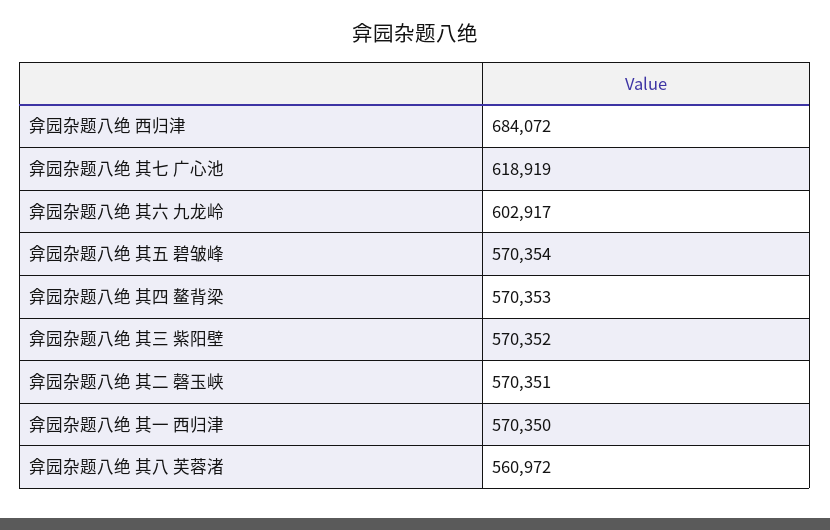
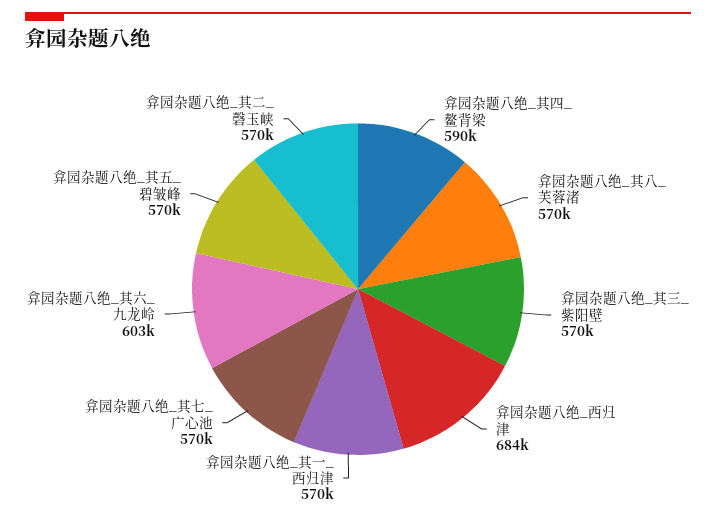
  {
    "弇园杂题八绝 西归津": 684072,
-   "弇园杂题八绝 其七 广心池": 618919,
+   "弇园杂题八绝 其七 广心池": 570000,
    "弇园杂题八绝 其六 九龙岭": 602917,
    "弇园杂题八绝 其五 碧皱峰": 570354,
-   "弇园杂题八绝 其四 鳌背梁": 570353,
+   "弇园杂题八绝 其四 鳌背梁": 590000,
    "弇园杂题八绝 其三 紫阳壁": 570352,
    "弇园杂题八绝 其二 磬玉峡": 570351,
    "弇园杂题八绝 其一 西归津": 570350,
-   "弇园杂题八绝 其八 芙蓉渚": 560972
+   "弇园杂题八绝 其八 芙蓉渚": 570000
  }

